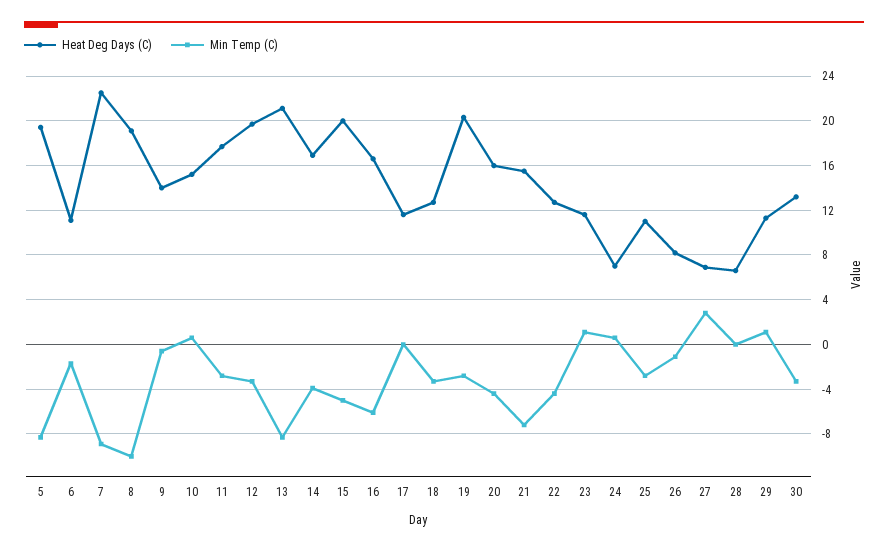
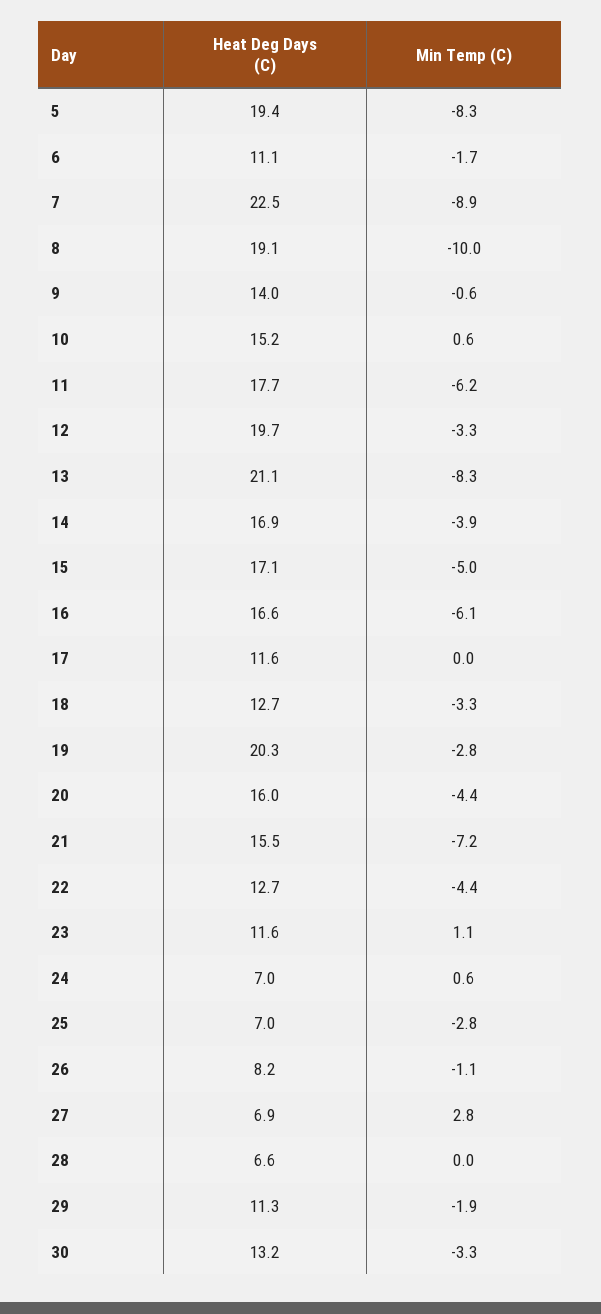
  {
    "Heat Deg Days (C)": {
      "5": 19.4,
      "6": 11.1,
      "7": 22.5,
      "8": 19.1,
      "9": 14,
      "10": 15.2,
      "11": 17.7,
      "12": 19.7,
      "13": 21.1,
      "14": 16.9,
-     "15": 20,
+     "15": 17.1,
      "16": 16.6,
      "17": 11.6,
      "18": 12.7,
      "19": 20.3,
      "20": 16,
      "21": 15.5,
      "22": 12.7,
      "23": 11.6,
      "24": 7,
-     "25": 11,
+     "25": 7,
      "26": 8.2,
      "27": 6.9,
      "28": 6.6,
      "29": 11.3,
      "30": 13.2
    },
    "Min Temp (C)": {
      "5": -8.3,
      "6": -1.7,
      "7": -8.9,
      "8": -10,
      "9": -0.6,
      "10": 0.6,
-     "11": -3,
+     "11": -6.2,
      "12": -3.3,
      "13": -8.3,
      "14": -3.9,
      "15": -5,
      "16": -6.1,
      "17": 0,
      "18": -3.3,
      "19": -2.8,
      "20": -4.4,
      "21": -7.2,
      "22": -4.4,
      "23": 1.1,
      "24": 0.6,
      "25": -2.8,
      "26": -1.1,
      "27": 2.8,
      "28": 0,
-     "29": 1,
+     "29": -1.9,
      "30": -3.3
    }
  }

